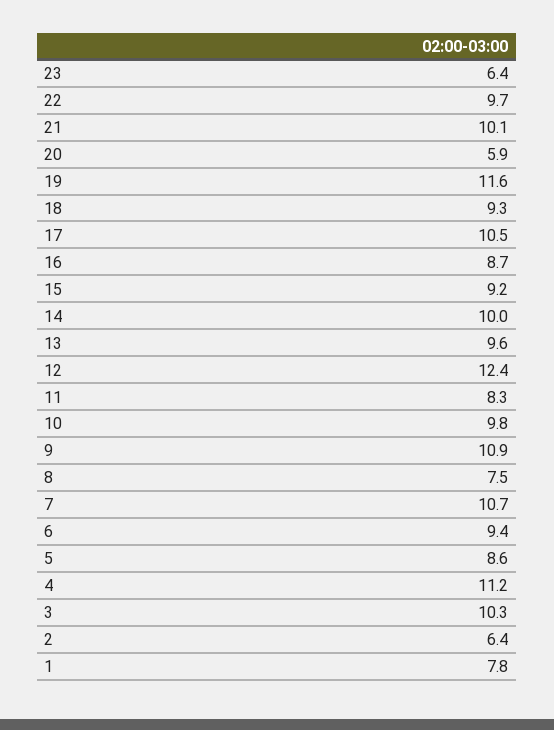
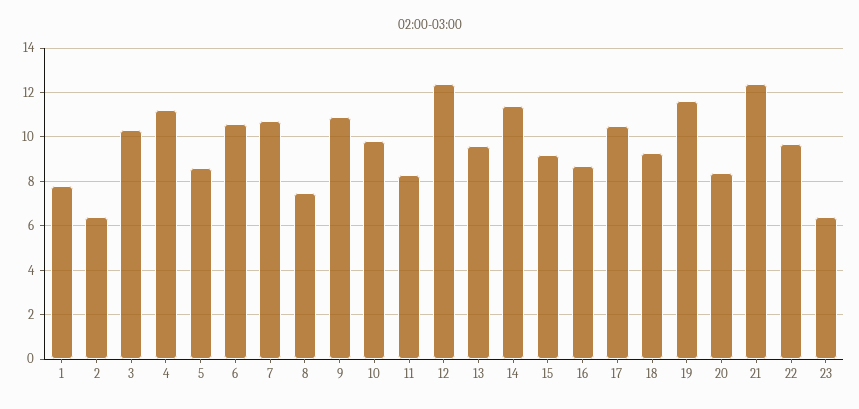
  {
    "23": 6.4,
    "22": 9.7,
-   "21": 10.1,
+   "21": 12.5,
-   "20": 5.9,
+   "20": 8.5,
    "19": 11.6,
    "18": 9.3,
    "17": 10.5,
    "16": 8.7,
    "15": 9.2,
-   "14": 10,
+   "14": 11.5,
    "13": 9.6,
    "12": 12.4,
    "11": 8.3,
    "10": 9.8,
    "9": 10.9,
    "8": 7.5,
    "7": 10.7,
-   "6": 9.4,
+   "6": 10.5,
    "5": 8.6,
    "4": 11.2,
    "3": 10.3,
    "2": 6.4,
    "1": 7.8
  }

